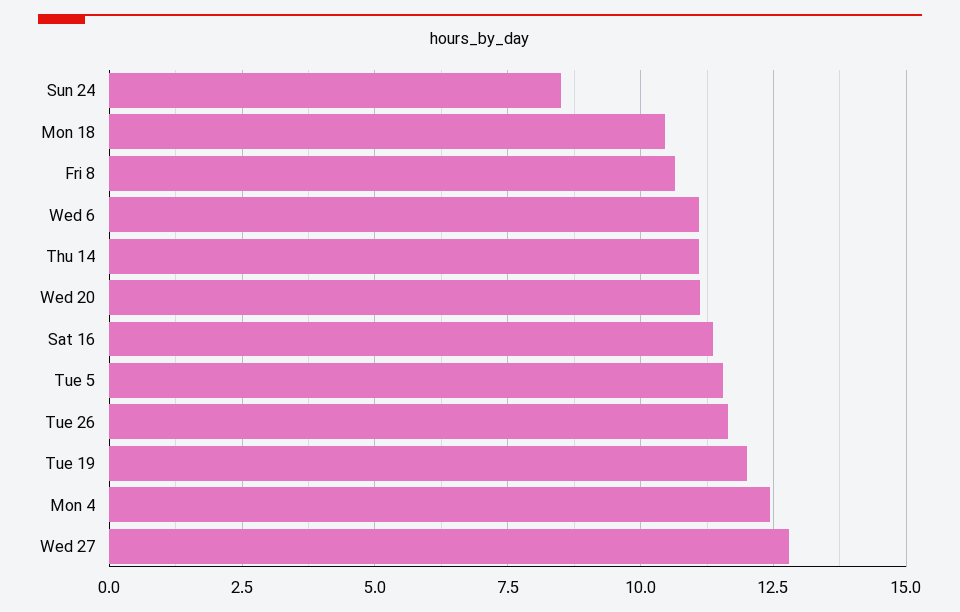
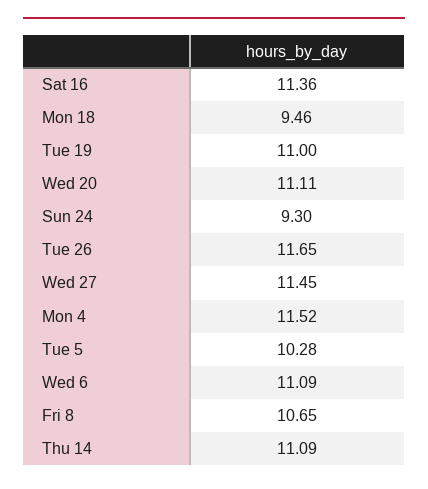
  {
-   "Sun 24": 8.5,
+   "Sun 24": 9.3,
-   "Mon 18": 10.5,
+   "Mon 18": 9.46,
    "Fri 8": 10.65,
    "Wed 6": 11.09,
    "Thu 14": 11.09,
    "Wed 20": 11.11,
    "Sat 16": 11.36,
-   "Tue 5": 11.5,
+   "Tue 5": 10.28,
    "Tue 26": 11.65,
-   "Tue 19": 12,
+   "Tue 19": 11,
-   "Mon 4": 12.5,
+   "Mon 4": 11.52,
-   "Wed 27": 12.75
+   "Wed 27": 11.45
  }

